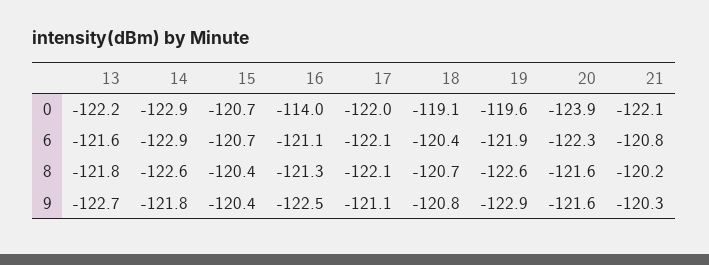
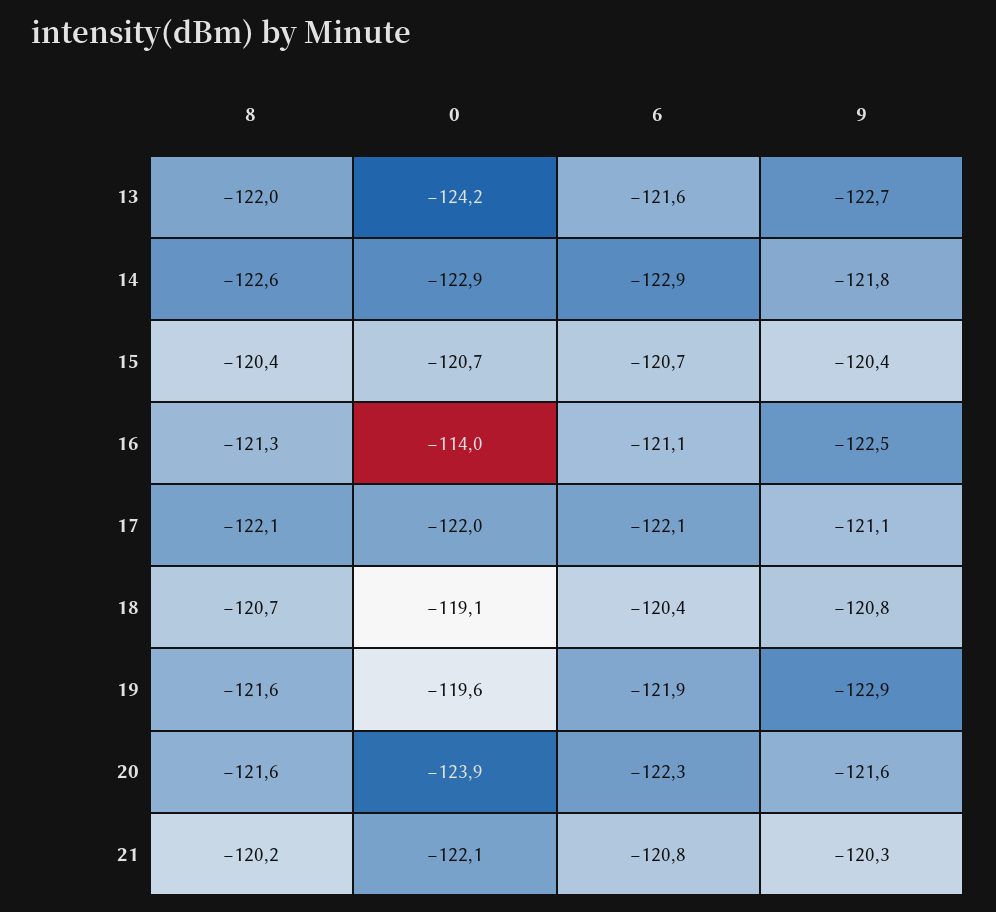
  {
    "13": {
-     "0": -122.2,
+     "0": -124.2,
      "6": -121.6,
-     "8": -121.8,
+     "8": -122,
      "9": -122.7
    },
    "14": {
      "0": -122.9,
      "6": -122.9,
      "8": -122.6,
      "9": -121.8
    },
    "15": {
      "0": -120.7,
      "6": -120.7,
      "8": -120.4,
      "9": -120.4
    },
    "16": {
      "0": -114,
      "6": -121.1,
      "8": -121.3,
      "9": -122.5
    },
    "17": {
      "0": -122,
      "6": -122.1,
      "8": -122.1,
      "9": -121.1
    },
    "18": {
      "0": -119.1,
      "6": -120.4,
      "8": -120.7,
      "9": -120.8
    },
    "19": {
      "0": -119.6,
      "6": -121.9,
-     "8": -122.6,
+     "8": -121.6,
      "9": -122.9
    },
    "20": {
      "0": -123.9,
      "6": -122.3,
      "8": -121.6,
      "9": -121.6
    },
    "21": {
      "0": -122.1,
      "6": -120.8,
      "8": -120.2,
      "9": -120.3
    }
  }

